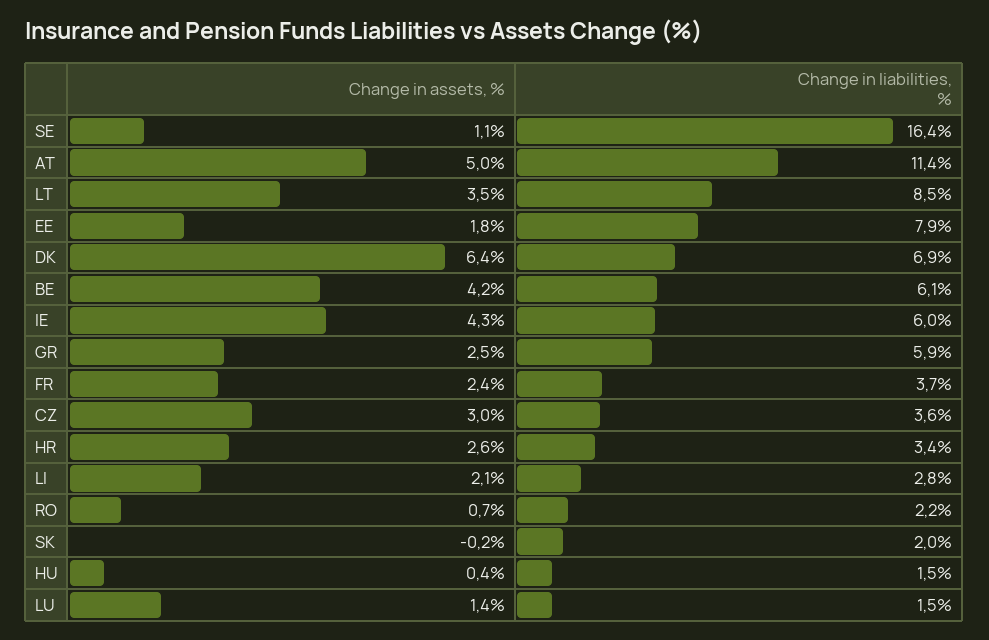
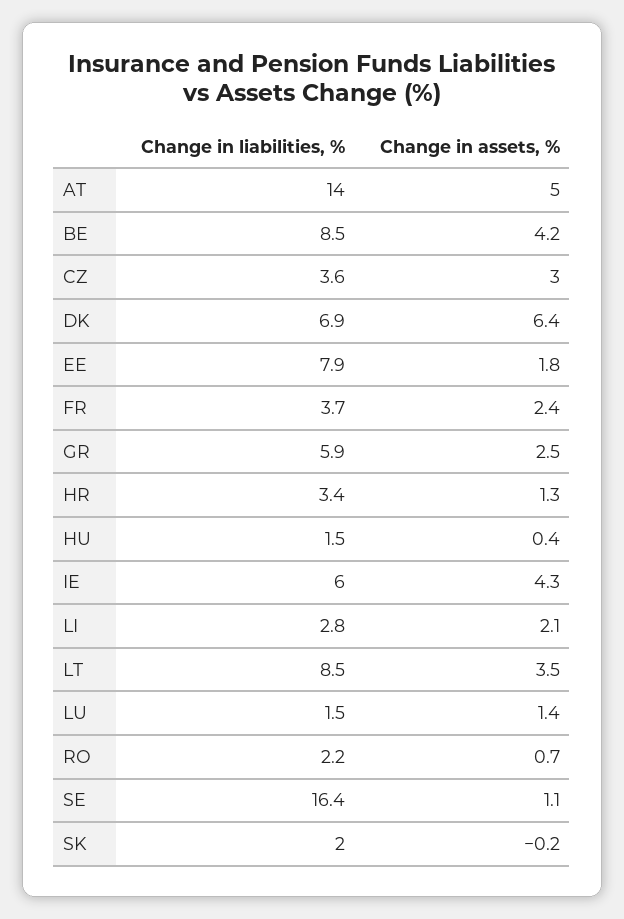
  {
    "Change in assets, %": {
      "SE": 1.1,
      "AT": 5,
      "LT": 3.5,
      "EE": 1.8,
      "DK": 6.4,
      "BE": 4.2,
      "IE": 4.3,
      "GR": 2.5,
      "FR": 2.4,
      "CZ": 3,
-     "HR": 2.6,
+     "HR": 1.3,
      "LI": 2.1,
      "RO": 0.7,
      "SK": -0.2,
      "HU": 0.4,
      "LU": 1.4
    },
    "Change in liabilities, %": {
      "SE": 16.4,
-     "AT": 11.4,
+     "AT": 14,
      "LT": 8.5,
      "EE": 7.9,
      "DK": 6.9,
-     "BE": 6.1,
+     "BE": 8.5,
      "IE": 6,
      "GR": 5.9,
      "FR": 3.7,
      "CZ": 3.6,
      "HR": 3.4,
      "LI": 2.8,
      "RO": 2.2,
      "SK": 2,
      "HU": 1.5,
      "LU": 1.5
    }
  }

